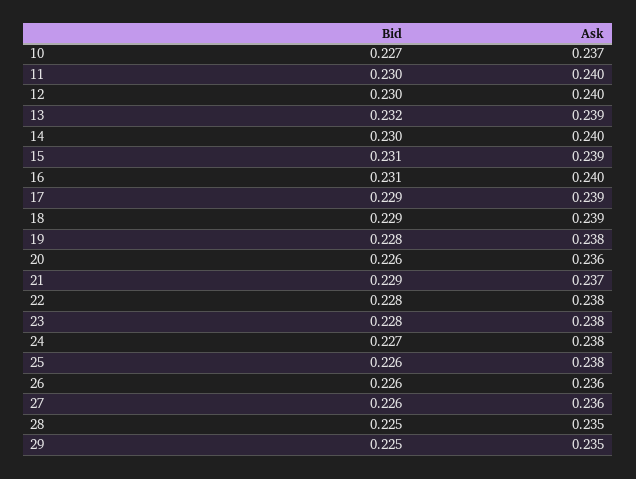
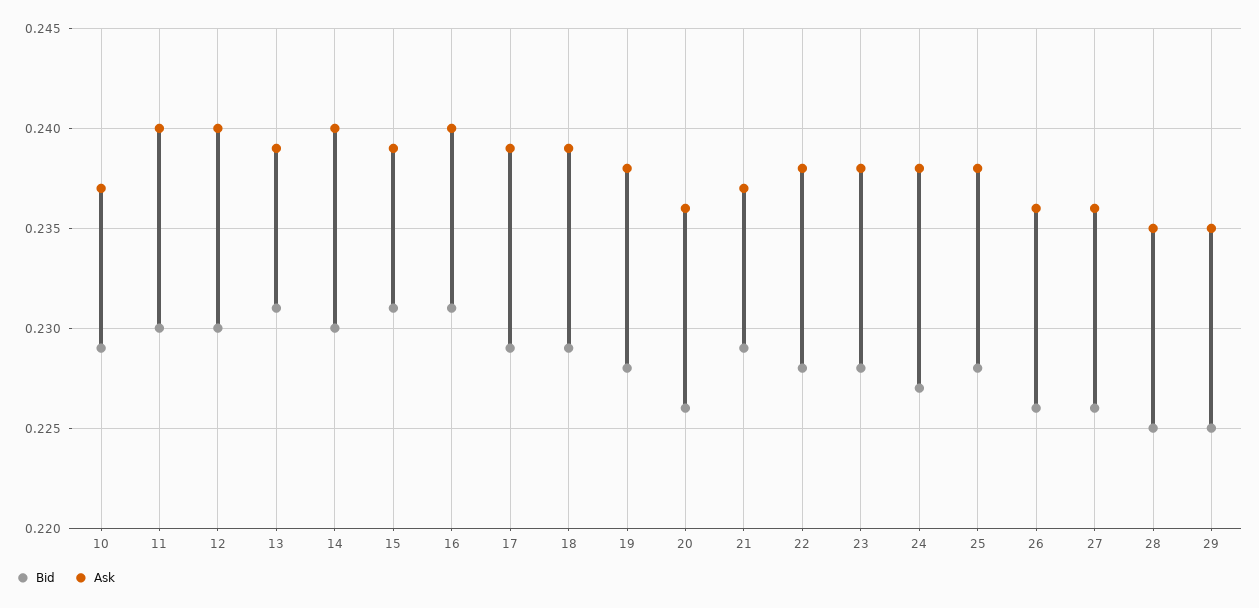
  {
    "Bid": {
-     "10": 0.227,
+     "10": 0.229,
      "11": 0.23,
      "12": 0.23,
-     "13": 0.232,
+     "13": 0.231,
      "14": 0.23,
      "15": 0.231,
      "16": 0.231,
      "17": 0.229,
      "18": 0.229,
      "19": 0.228,
      "20": 0.226,
      "21": 0.229,
      "22": 0.228,
      "23": 0.228,
      "24": 0.227,
-     "25": 0.226,
+     "25": 0.228,
      "26": 0.226,
      "27": 0.226,
      "28": 0.225,
      "29": 0.225
    },
    "Ask": {
      "10": 0.237,
      "11": 0.24,
      "12": 0.24,
      "13": 0.239,
      "14": 0.24,
      "15": 0.239,
      "16": 0.24,
      "17": 0.239,
      "18": 0.239,
      "19": 0.238,
      "20": 0.236,
      "21": 0.237,
      "22": 0.238,
      "23": 0.238,
      "24": 0.238,
      "25": 0.238,
      "26": 0.236,
      "27": 0.236,
      "28": 0.235,
      "29": 0.235
    }
  }

